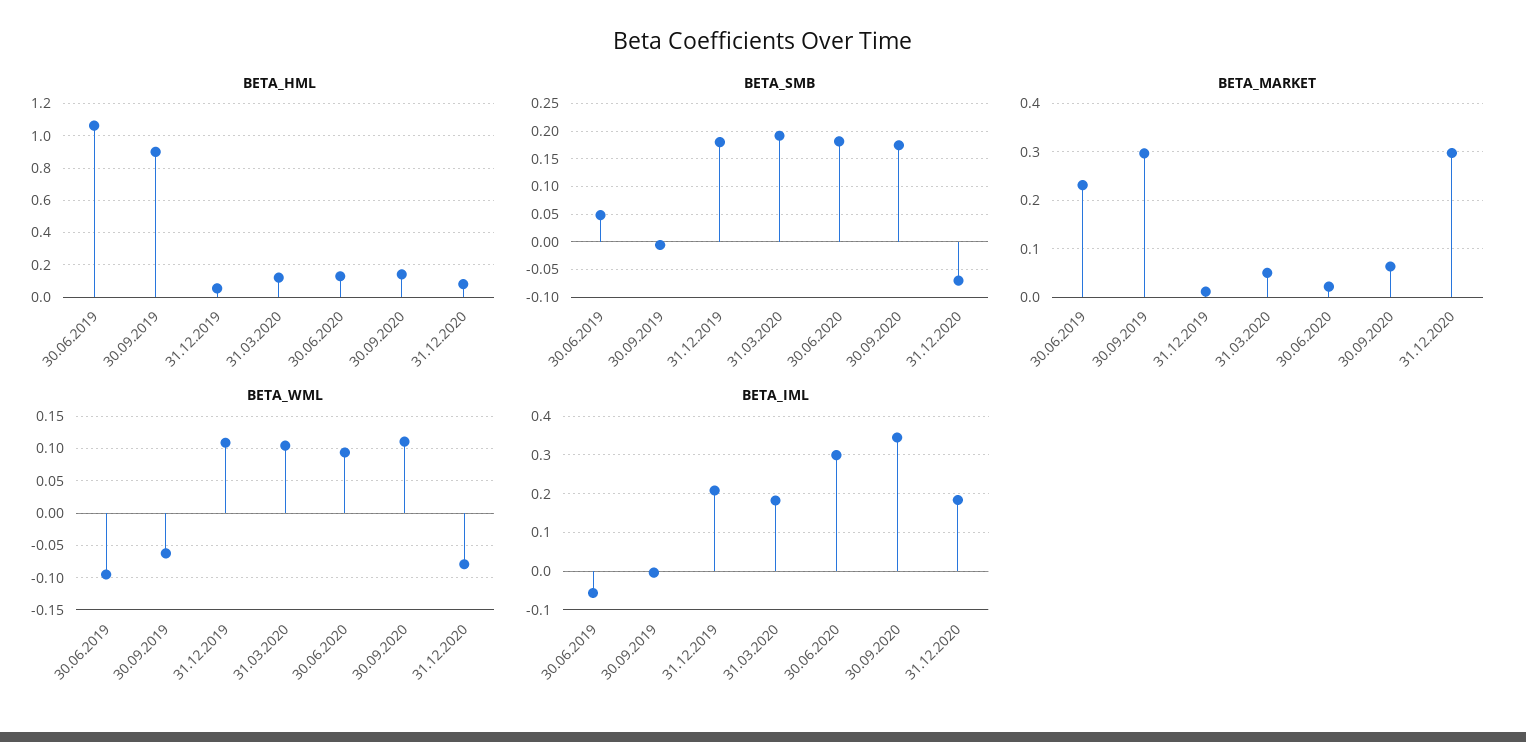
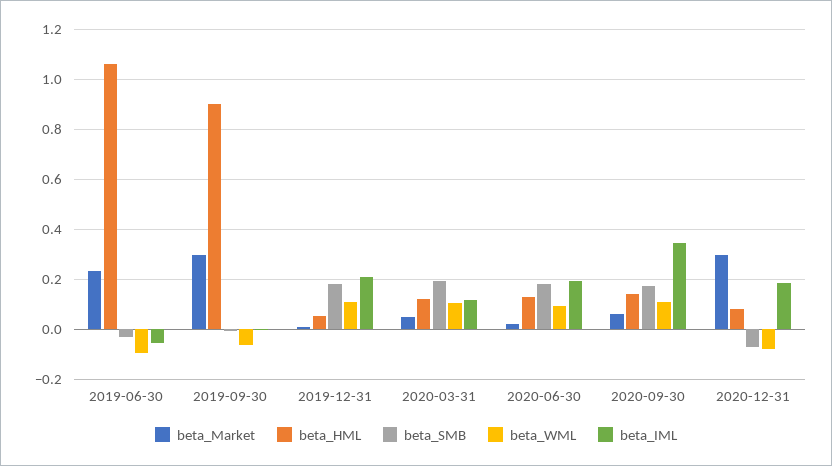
  {
    "BETA_HML": {
      "30.06.2019": 1.075,
      "30.09.2019": 0.9,
      "31.12.2019": 0.05,
      "31.03.2020": 0.125,
      "30.06.2020": 0.125,
      "30.09.2020": 0.15,
      "31.12.2020": 0.075
    },
    "BETA_SMB": {
-     "30.06.2019": 0.05,
+     "30.06.2019": -0.025,
      "30.09.2019": 0,
      "31.12.2019": 0.175,
      "31.03.2020": 0.2,
      "30.06.2020": 0.175,
      "30.09.2020": 0.175,
      "31.12.2020": -0.075
    },
    "BETA_MARKET": {
      "30.06.2019": 0.24,
      "30.09.2019": 0.3,
      "31.12.2019": 0.02,
      "31.03.2020": 0.06,
      "30.06.2020": 0.02,
      "30.09.2020": 0.06,
      "31.12.2020": 0.3
    },
    "BETA_WML": {
      "30.06.2019": -0.1,
      "30.09.2019": -0.06,
      "31.12.2019": 0.11,
      "31.03.2020": 0.1,
      "30.06.2020": 0.09,
      "30.09.2020": 0.11,
      "31.12.2020": -0.08
    },
    "BETA_IML": {
      "30.06.2019": -0.06,
      "30.09.2019": 0,
      "31.12.2019": 0.2,
-     "31.03.2020": 0.18,
+     "31.03.2020": 0.125,
-     "30.06.2020": 0.3,
+     "30.06.2020": 0.2,
      "30.09.2020": 0.34,
      "31.12.2020": 0.18
    }
  }

